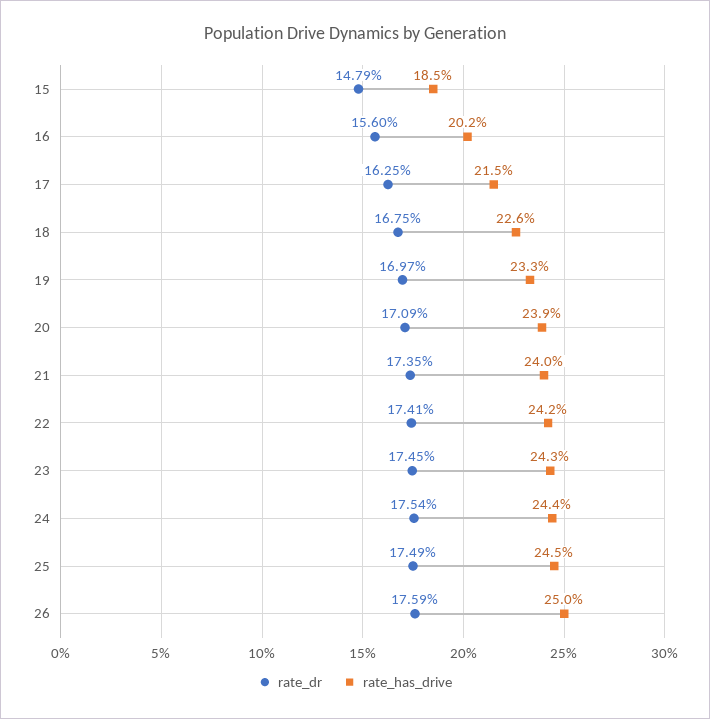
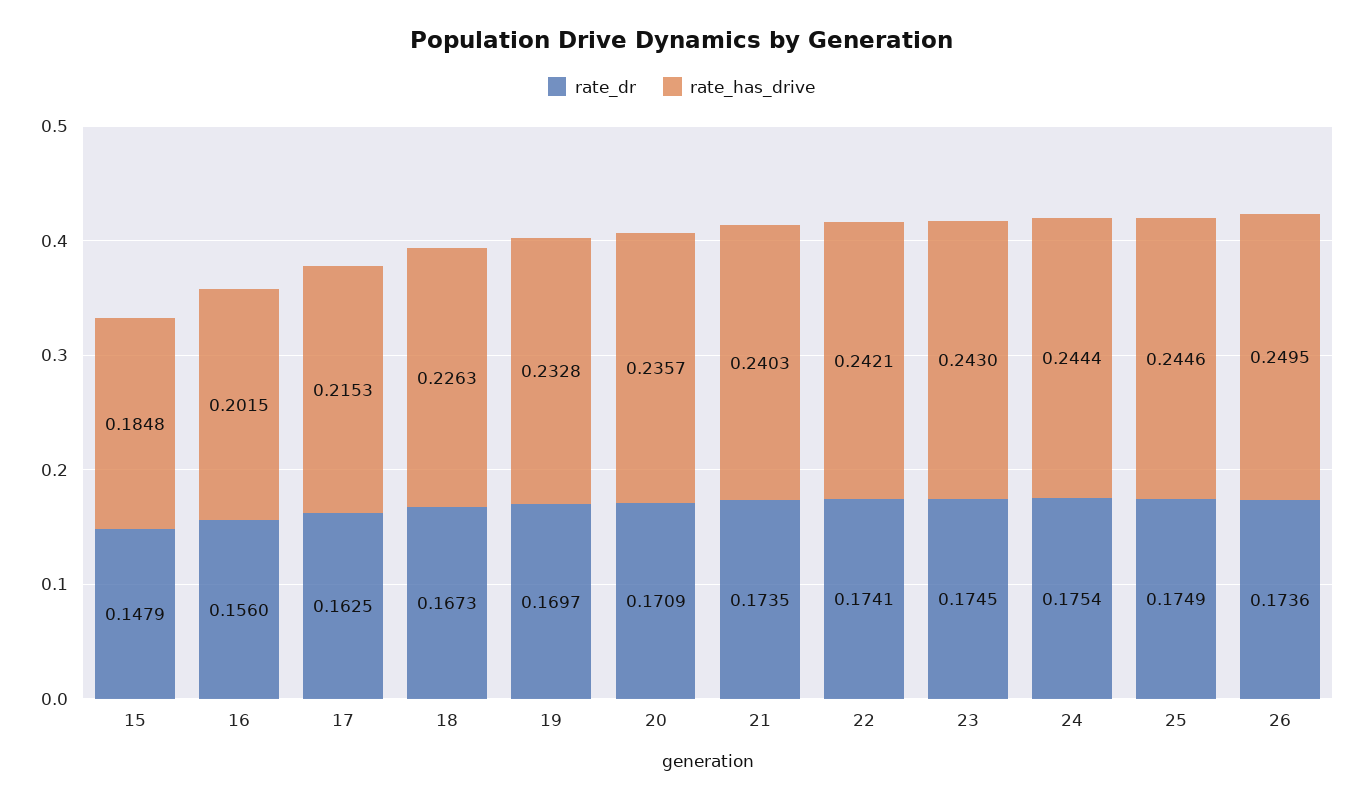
  {
    "rate_dr": {
      "15": 0.1479,
      "16": 0.156,
      "17": 0.1625,
-     "18": 0.1675,
+     "18": 0.1673,
      "19": 0.1697,
      "20": 0.1709,
      "21": 0.1735,
      "22": 0.1741,
      "23": 0.1745,
      "24": 0.1754,
      "25": 0.1749,
-     "26": 0.1759
+     "26": 0.1736
    },
    "rate_has_drive": {
      "15": 0.1848,
      "16": 0.2015,
      "17": 0.2153,
      "18": 0.2263,
      "19": 0.2328,
-     "20": 0.239,
+     "20": 0.2357,
      "21": 0.2403,
      "22": 0.2421,
      "23": 0.243,
      "24": 0.2444,
      "25": 0.2446,
      "26": 0.2495
    }
  }

